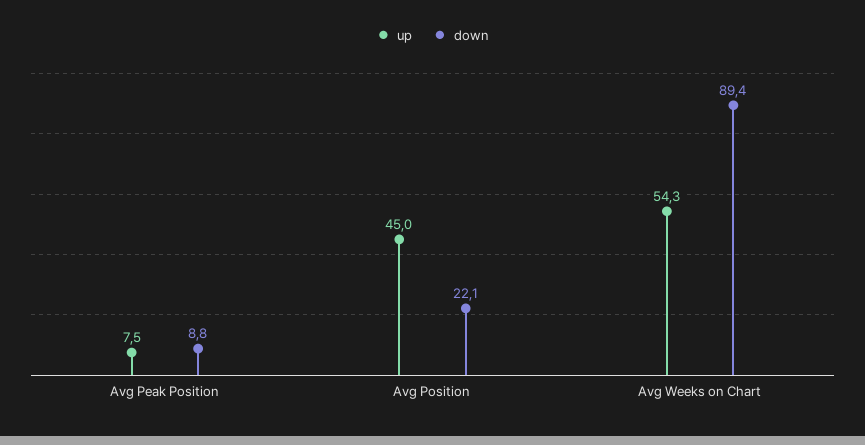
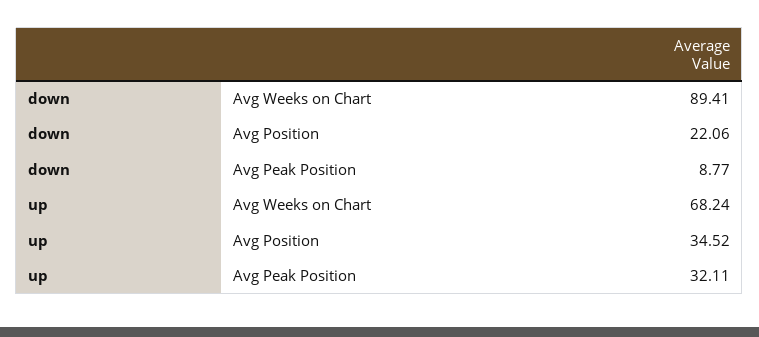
  {
    "up": {
-     "Avg Peak Position": 7.5,
+     "Avg Peak Position": 32.11,
-     "Avg Position": 45,
+     "Avg Position": 34.52,
-     "Avg Weeks on Chart": 54.3
+     "Avg Weeks on Chart": 68.24
    },
    "down": {
      "Avg Peak Position": 8.77,
      "Avg Position": 22.06,
      "Avg Weeks on Chart": 89.41
    }
  }

